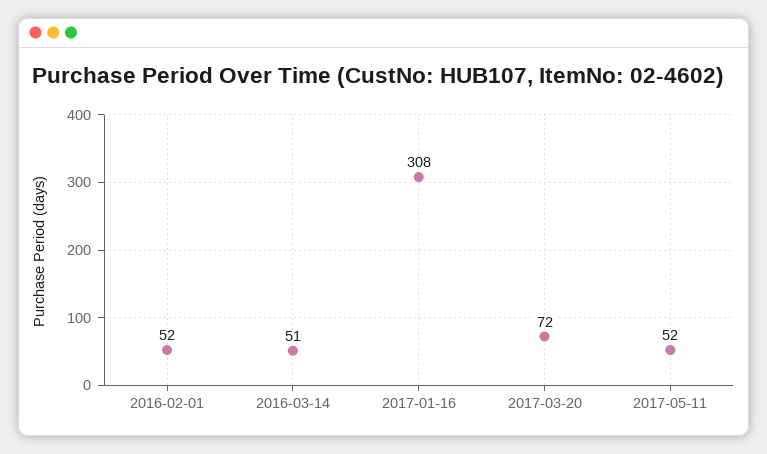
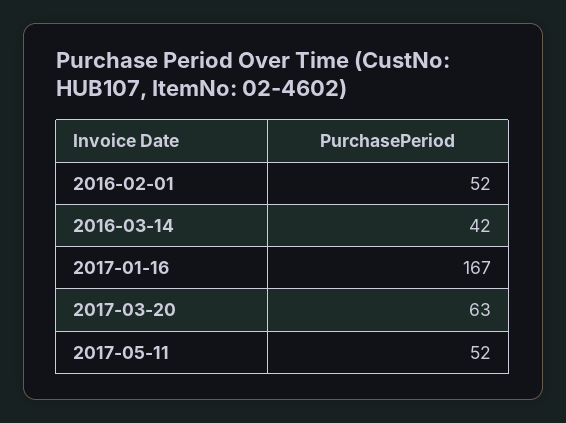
  {
    "2016-02-01": 52,
-   "2016-03-14": 51,
+   "2016-03-14": 42,
-   "2017-01-16": 308,
+   "2017-01-16": 167,
-   "2017-03-20": 72,
+   "2017-03-20": 63,
    "2017-05-11": 52
  }

